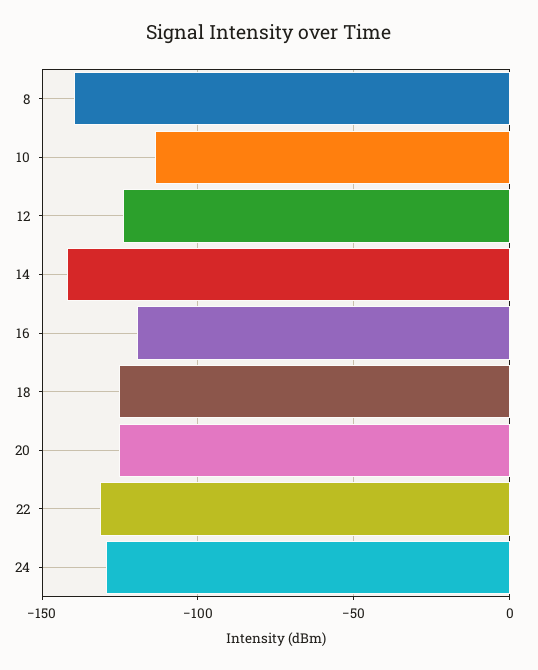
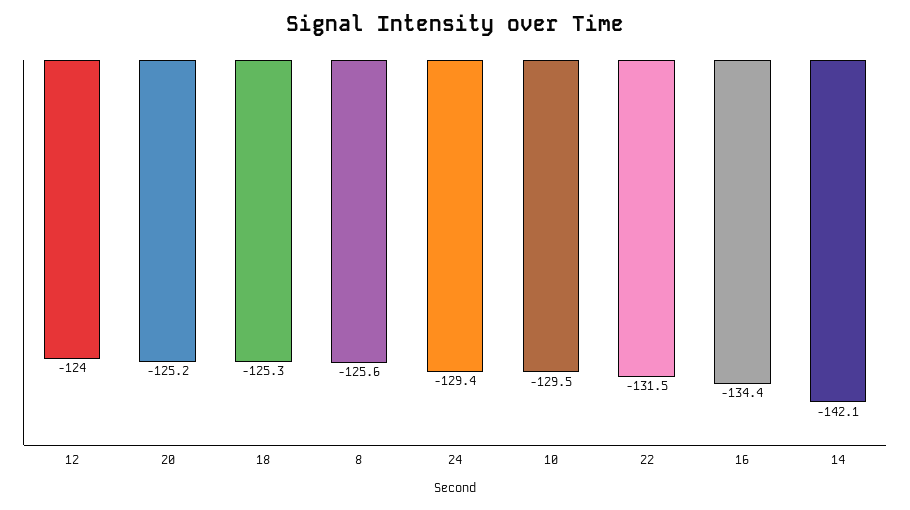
  {
-   "8": -140,
+   "8": -125.6,
-   "10": -115,
+   "10": -129.5,
    "12": -124,
    "14": -142.1,
-   "16": -120,
+   "16": -134.4,
    "18": -125.3,
    "20": -125.2,
    "22": -131.5,
    "24": -129.4
  }

